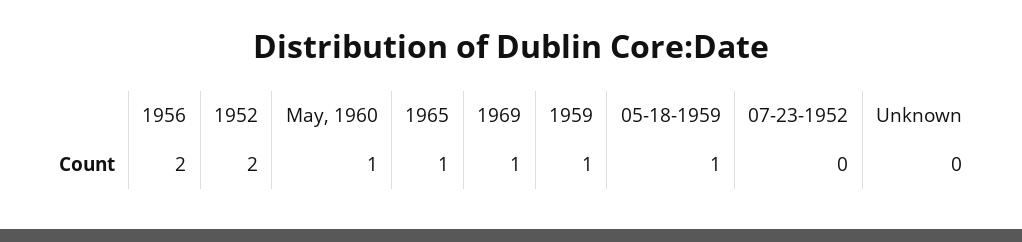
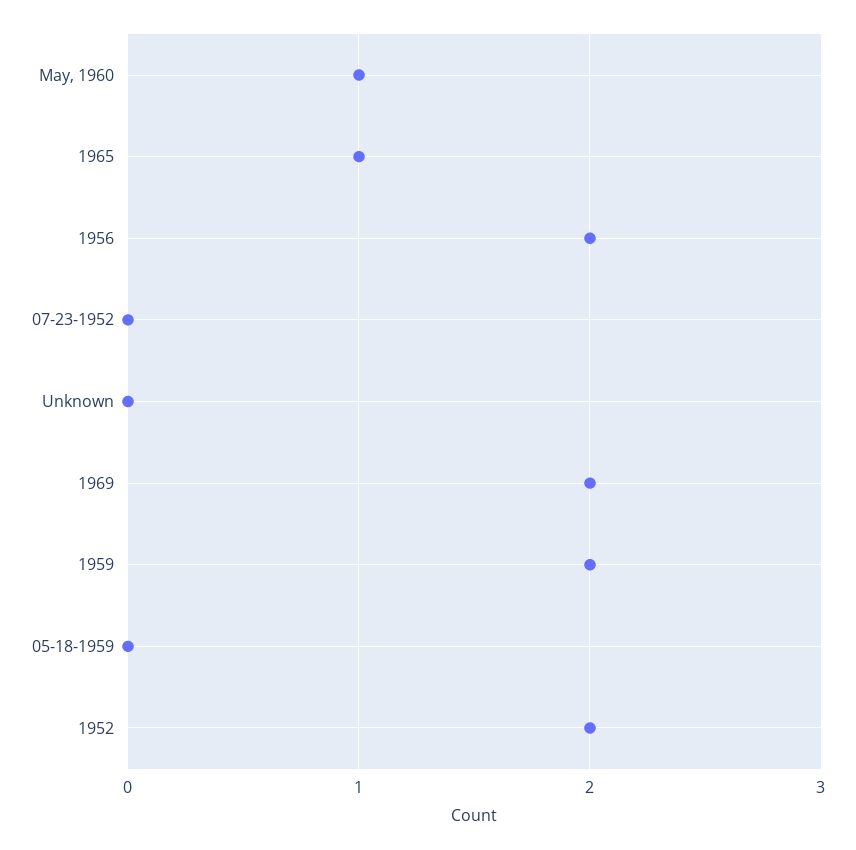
  {
    "1956": 2,
    "1952": 2,
    "May, 1960": 1,
    "1965": 1,
-   "1969": 1,
+   "1969": 2,
-   "1959": 1,
+   "1959": 2,
-   "05-18-1959": 1,
+   "05-18-1959": 0,
    "07-23-1952": 0,
    "Unknown": 0
  }

